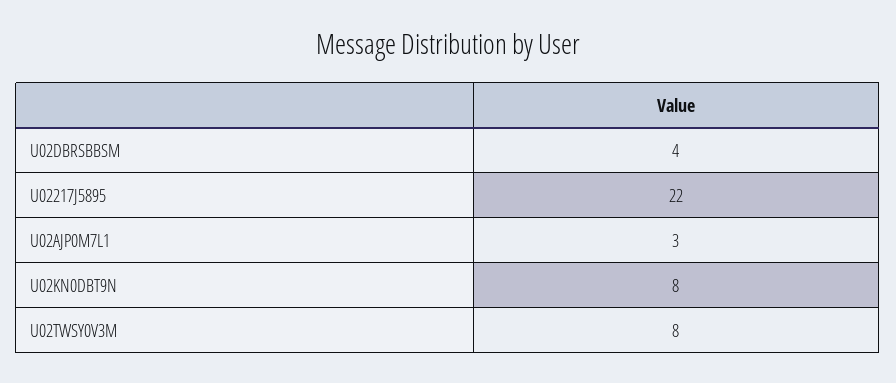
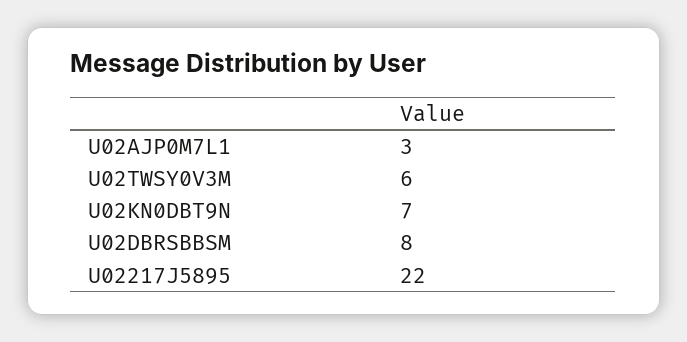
  {
-   "U02DBRSBBSM": 4,
+   "U02DBRSBBSM": 8,
    "U02217J5895": 22,
    "U02AJP0M7L1": 3,
-   "U02KN0DBT9N": 8,
+   "U02KN0DBT9N": 7,
-   "U02TWSY0V3M": 8
+   "U02TWSY0V3M": 6
  }

